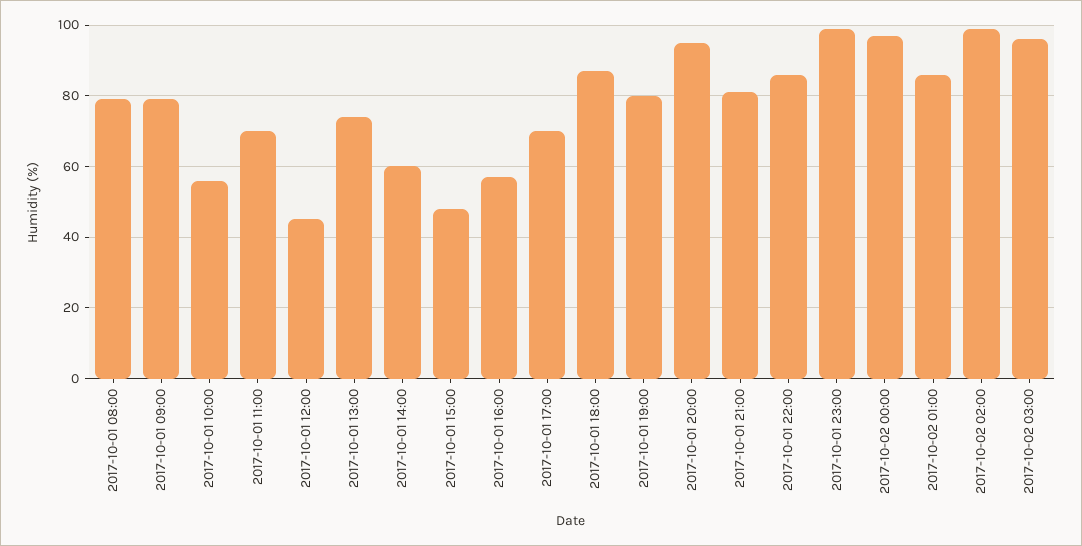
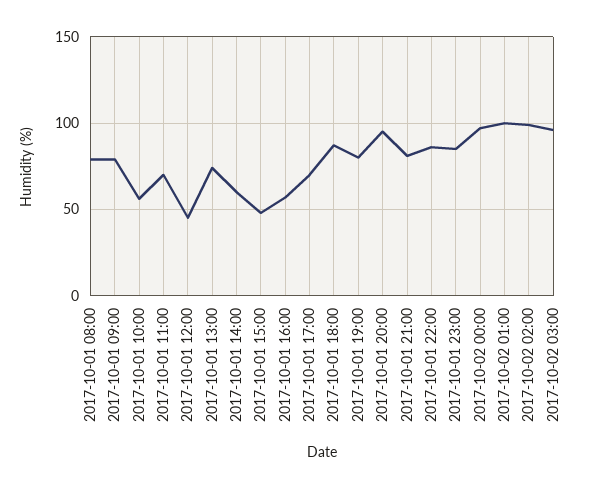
  {
    "2017-10-01 08:00": 80,
    "2017-10-01 09:00": 80,
    "2017-10-01 10:00": 55,
    "2017-10-01 11:00": 70,
    "2017-10-01 12:00": 45,
    "2017-10-01 13:00": 75,
    "2017-10-01 14:00": 60,
    "2017-10-01 15:00": 50,
    "2017-10-01 16:00": 55,
    "2017-10-01 17:00": 70,
    "2017-10-01 18:00": 85,
    "2017-10-01 19:00": 80,
    "2017-10-01 20:00": 95,
    "2017-10-01 21:00": 80,
    "2017-10-01 22:00": 85,
-   "2017-10-01 23:00": 100,
+   "2017-10-01 23:00": 85,
    "2017-10-02 00:00": 95,
-   "2017-10-02 01:00": 85,
+   "2017-10-02 01:00": 100,
    "2017-10-02 02:00": 100,
    "2017-10-02 03:00": 95
  }

